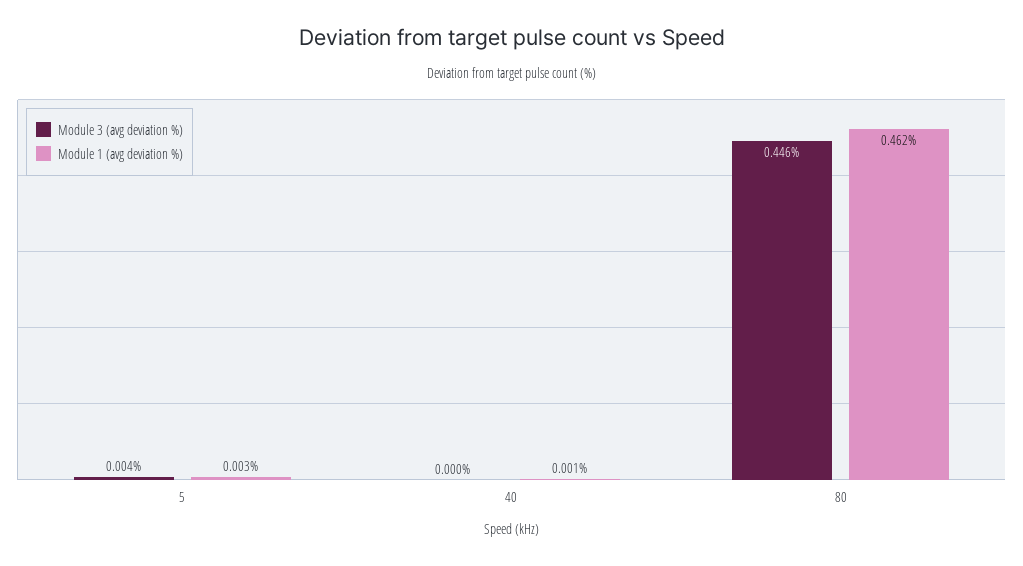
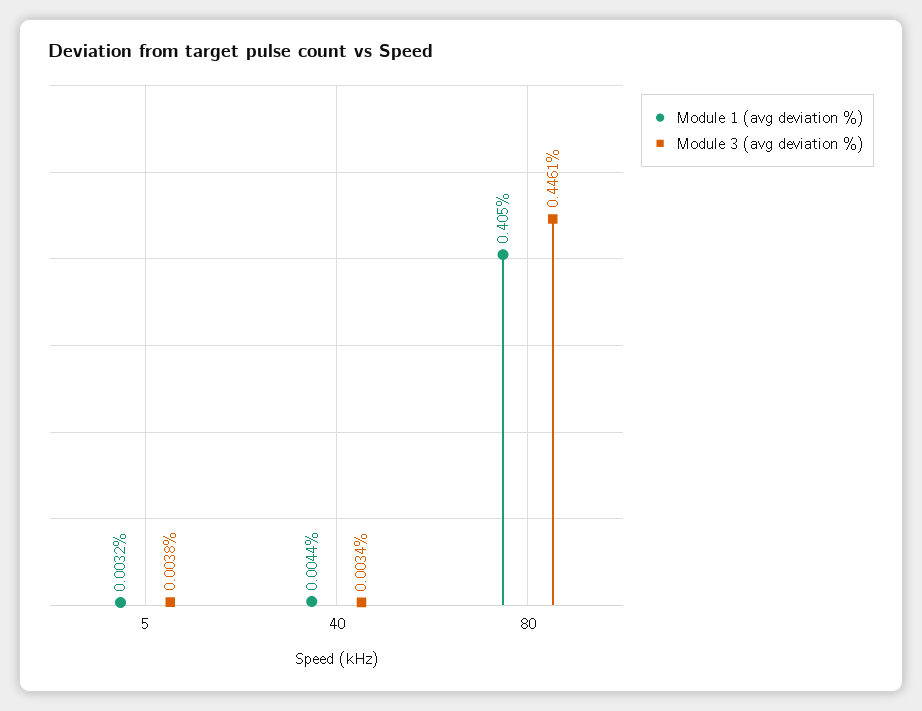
  {
    "Module 3 (avg deviation %)": {
      "5": 0.0038,
-     "40": 0,
+     "40": 0.0034,
      "80": 0.4461
    },
    "Module 1 (avg deviation %)": {
      "5": 0.0032,
-     "40": 0.001,
+     "40": 0.0044,
-     "80": 0.462
+     "80": 0.405
    }
  }

